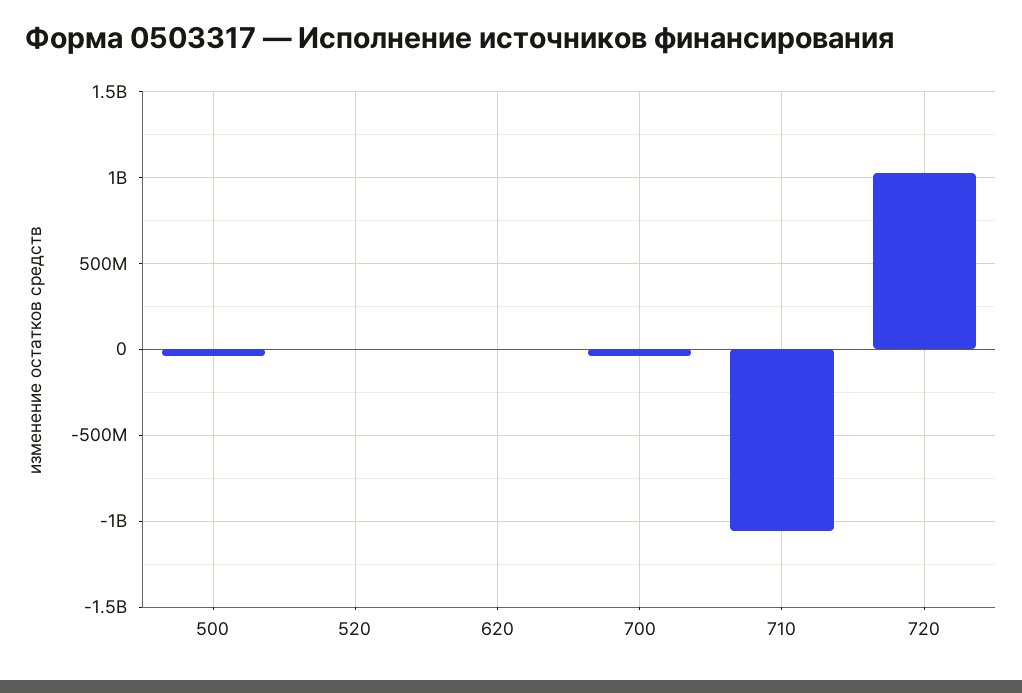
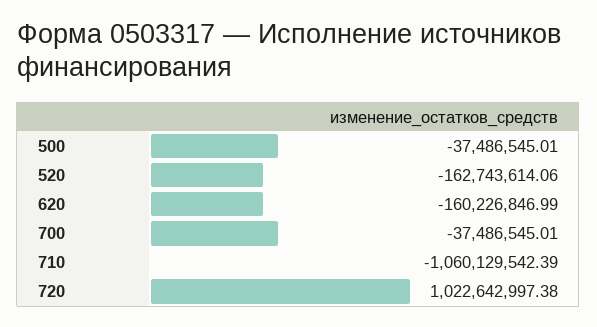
  {
    "500": -37486545.01,
-   "520": 0,
+   "520": -162743614.06,
-   "620": 0,
+   "620": -160226846.99,
    "700": -37486545.01,
    "710": -1060129542.39,
    "720": 1022642997.38
  }

